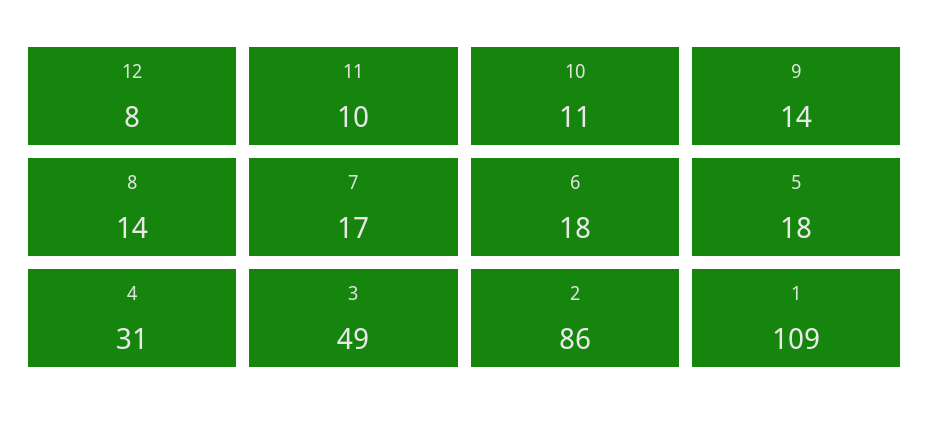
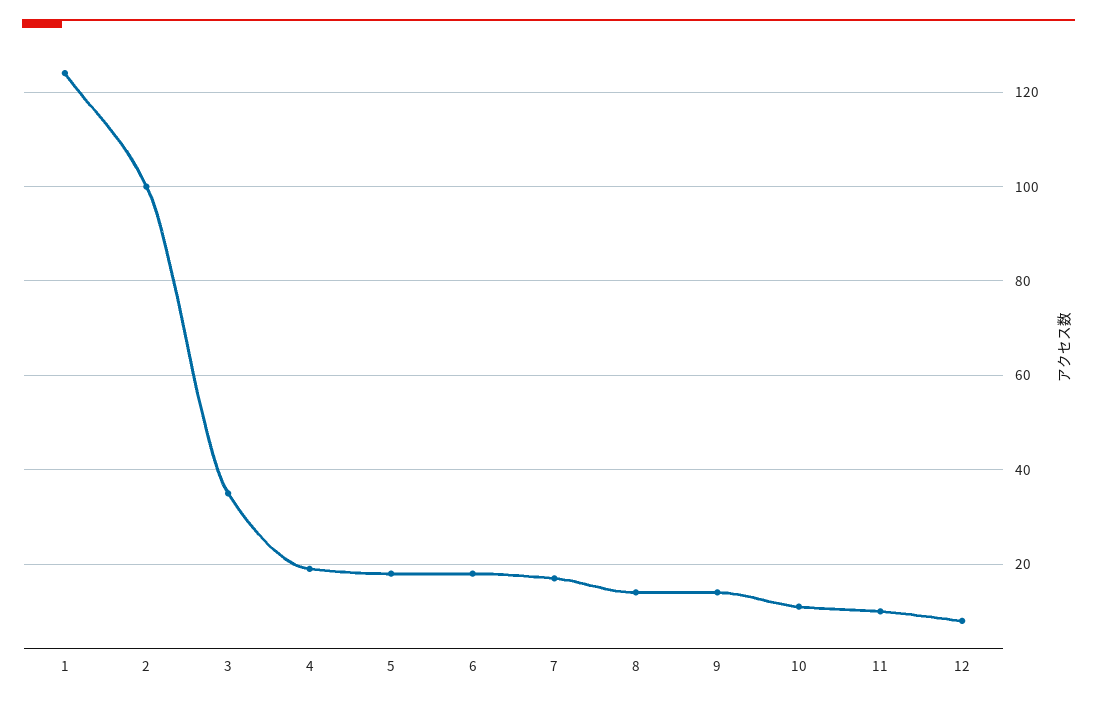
  {
    "12": 8,
    "11": 10,
    "10": 11,
    "9": 14,
    "8": 14,
    "7": 17,
    "6": 18,
    "5": 18,
-   "4": 31,
+   "4": 20,
-   "3": 49,
+   "3": 35,
-   "2": 86,
+   "2": 100,
-   "1": 109
+   "1": 125
  }

